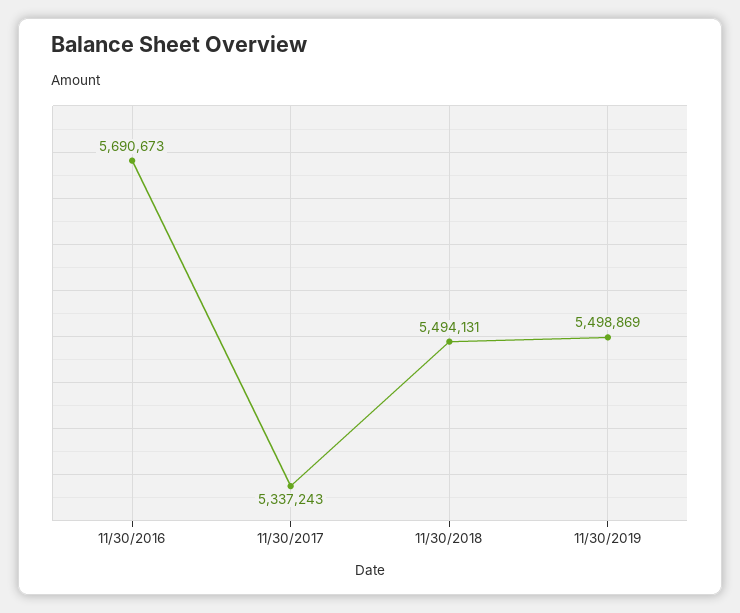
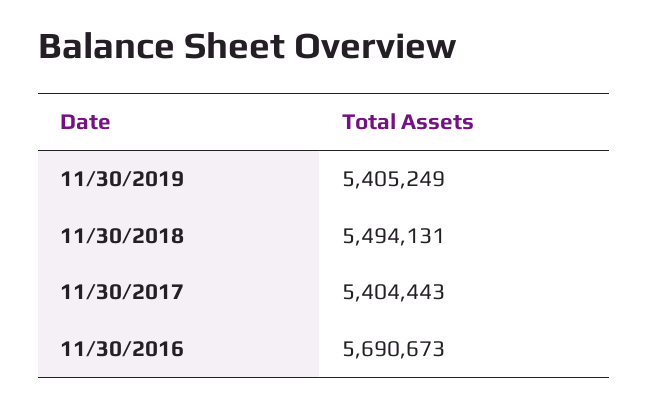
  {
    "11/30/2016": 5690673,
-   "11/30/2017": 5337243,
+   "11/30/2017": 5404443,
    "11/30/2018": 5494131,
-   "11/30/2019": 5498869
+   "11/30/2019": 5405249
  }

